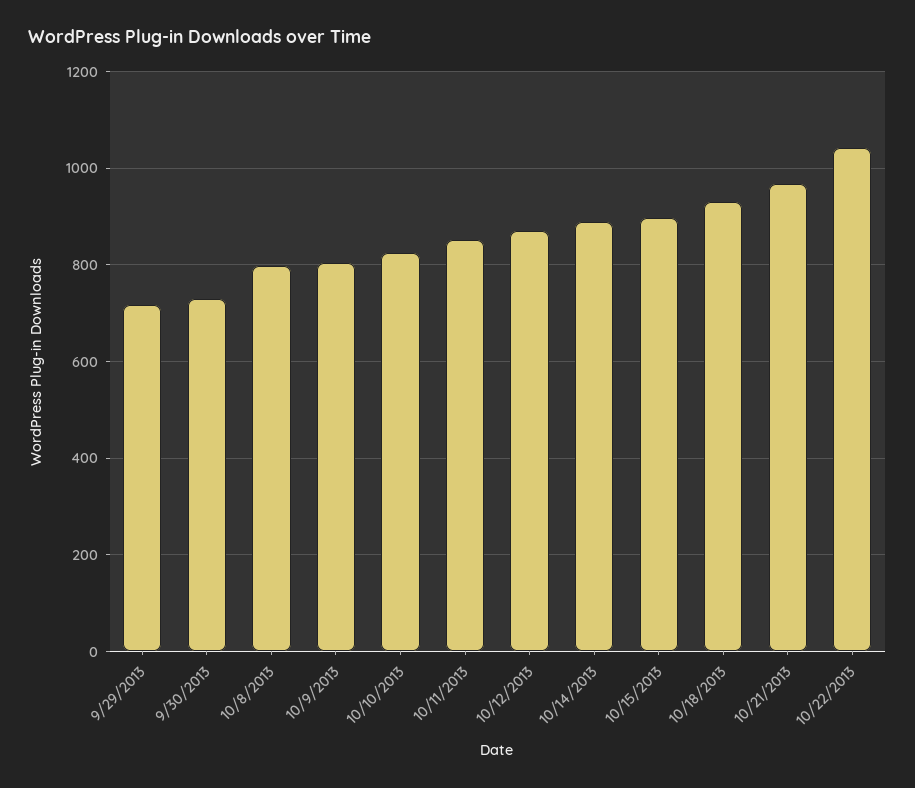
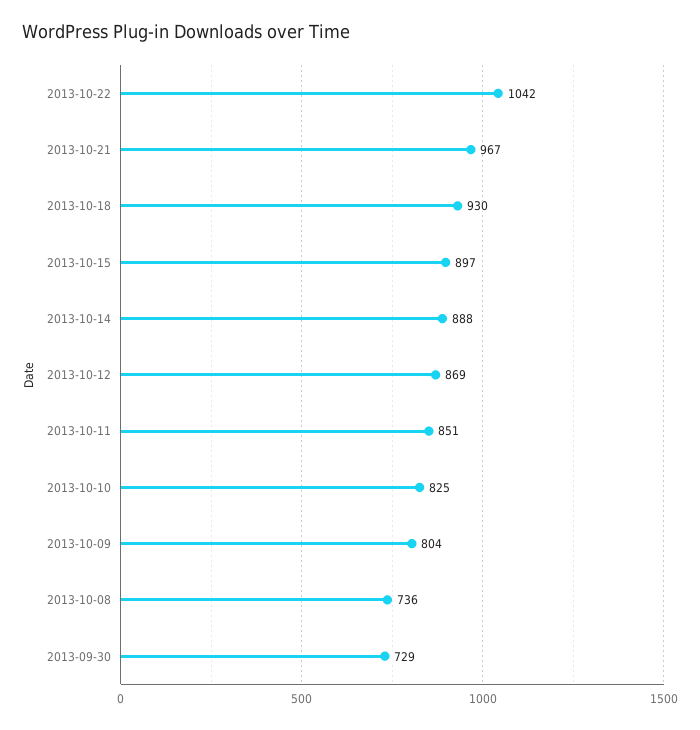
  {
-   "9/29/2013": 720,
    "9/30/2013": 729,
-   "10/8/2013": 800,
+   "10/8/2013": 736,
    "10/9/2013": 804,
    "10/10/2013": 825,
    "10/11/2013": 851,
    "10/12/2013": 869,
    "10/14/2013": 888,
    "10/15/2013": 897,
    "10/18/2013": 930,
    "10/21/2013": 967,
    "10/22/2013": 1042
  }

